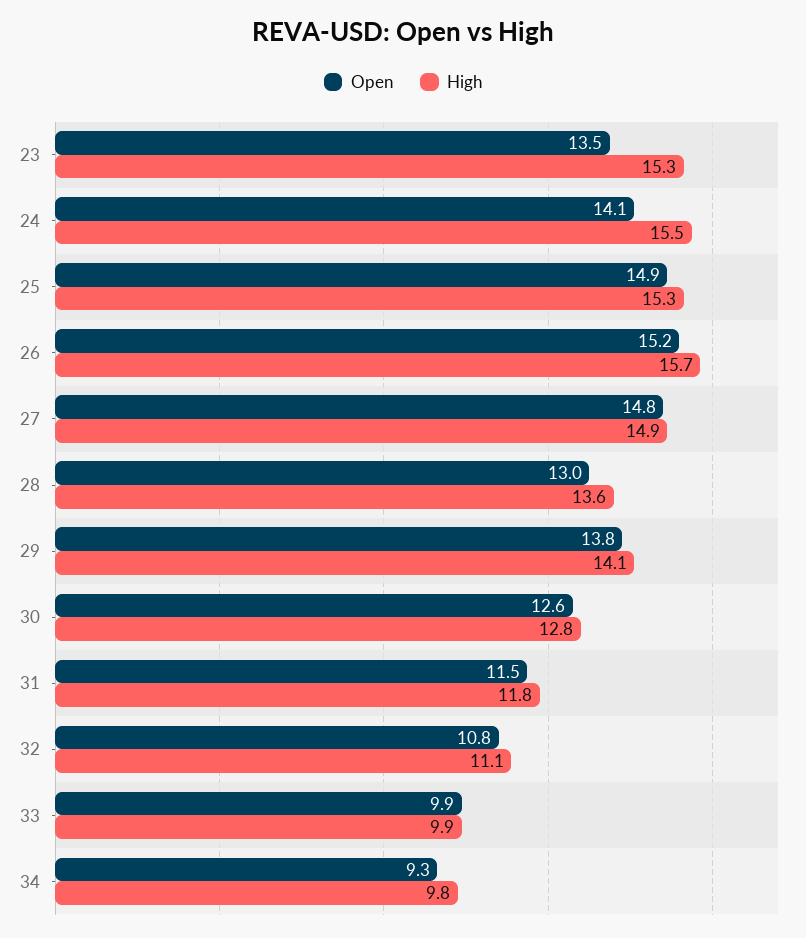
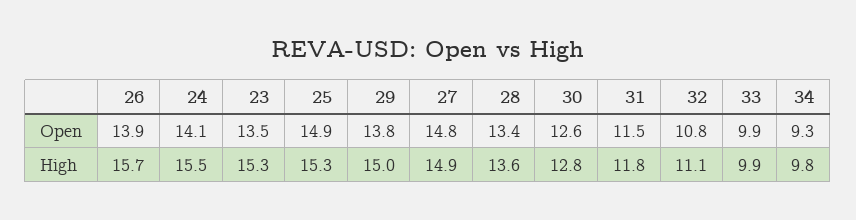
  {
    "Open": {
      "23": 13.5,
      "24": 14.1,
      "25": 14.9,
-     "26": 15.2,
+     "26": 13.9,
      "27": 14.8,
-     "28": 13,
+     "28": 13.4,
      "29": 13.8,
      "30": 12.6,
      "31": 11.5,
      "32": 10.8,
      "33": 9.9,
      "34": 9.3
    },
    "High": {
      "23": 15.3,
      "24": 15.5,
      "25": 15.3,
      "26": 15.7,
      "27": 14.9,
      "28": 13.6,
-     "29": 14.1,
+     "29": 15,
      "30": 12.8,
      "31": 11.8,
      "32": 11.1,
      "33": 9.9,
      "34": 9.8
    }
  }

